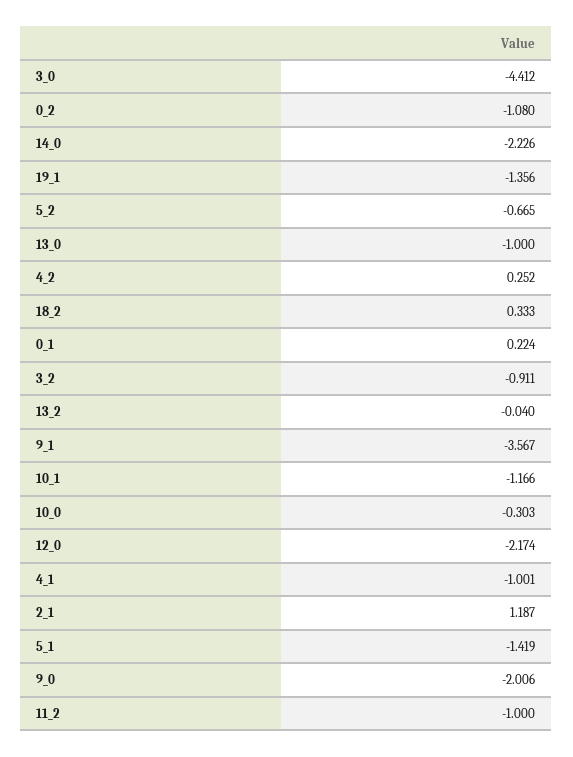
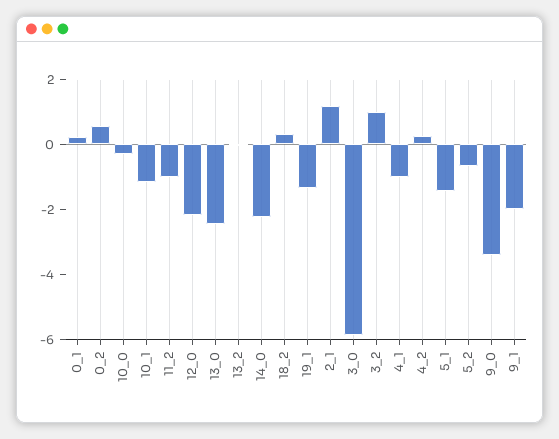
  {
-   "3_0": -4.412,
+   "3_0": -6,
-   "0_2": -1.08,
+   "0_2": 0.5,
    "14_0": -2.226,
    "19_1": -1.356,
    "5_2": -0.665,
-   "13_0": -1,
+   "13_0": -2.5,
    "4_2": 0.252,
    "18_2": 0.333,
    "0_1": 0.224,
-   "3_2": -0.911,
+   "3_2": 1,
    "13_2": -0.04,
-   "9_1": -3.567,
+   "9_1": -2,
    "10_1": -1.166,
    "10_0": -0.303,
    "12_0": -2.174,
    "4_1": -1.001,
    "2_1": 1.187,
    "5_1": -1.419,
-   "9_0": -2.006,
+   "9_0": -3.5,
    "11_2": -1
  }

